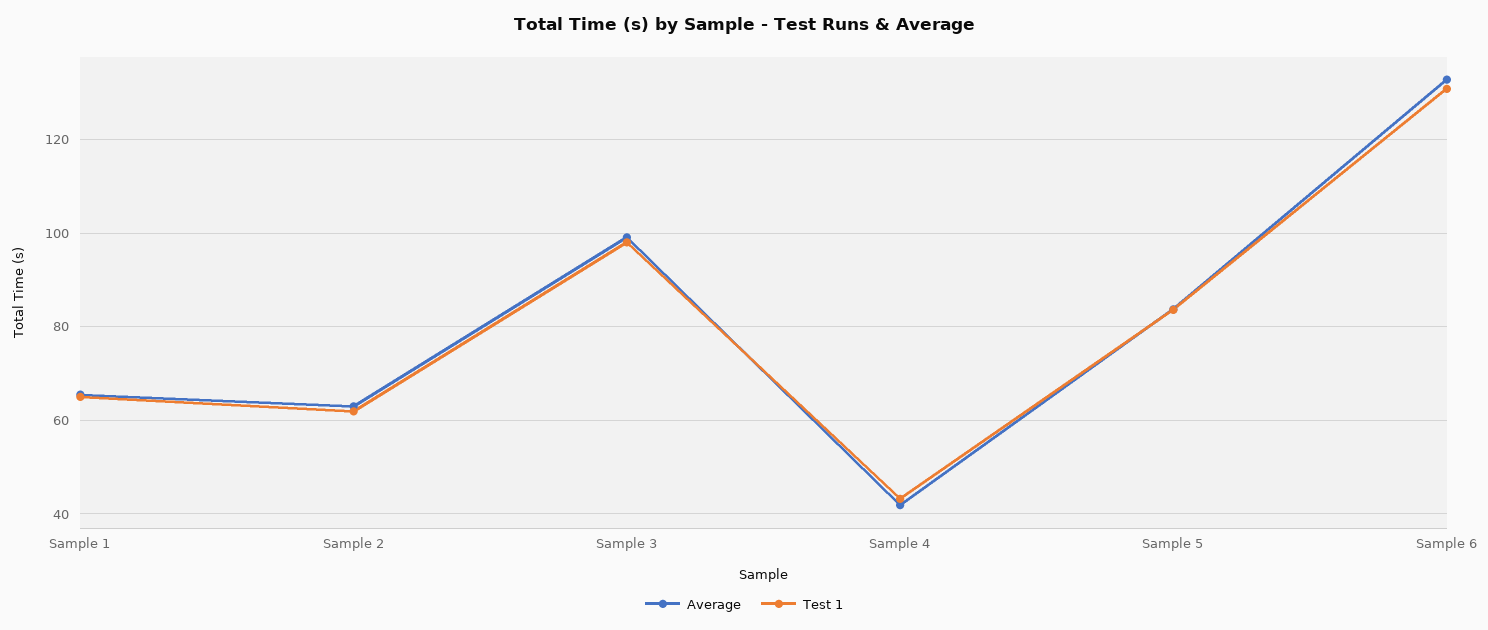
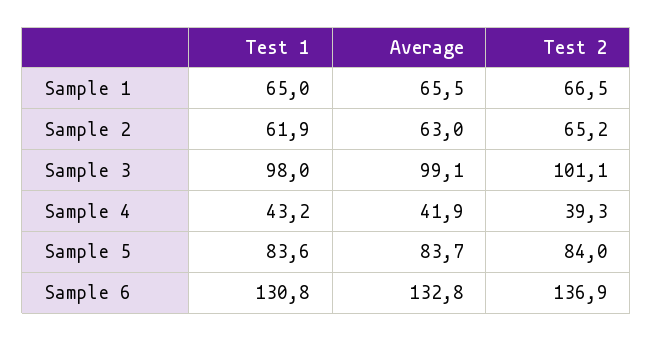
  {
    "Average": {
      "Sample 1": 65.5,
      "Sample 2": 63,
      "Sample 3": 99.1,
      "Sample 4": 41.9,
      "Sample 5": 83.7,
      "Sample 6": 132.8
    },
    "Test 1": {
      "Sample 1": 65,
      "Sample 2": 61.9,
      "Sample 3": 98,
      "Sample 4": 43.2,
      "Sample 5": 83.6,
      "Sample 6": 130.8
-   }
+   },
+   "Test 2": {
+     "Sample 1": 66.5,
+     "Sample 2": 65.2,
+     "Sample 3": 101.1,
+     "Sample 4": 39.3,
+     "Sample 5": 84,
+     "Sample 6": 136.9
+   }
  }

